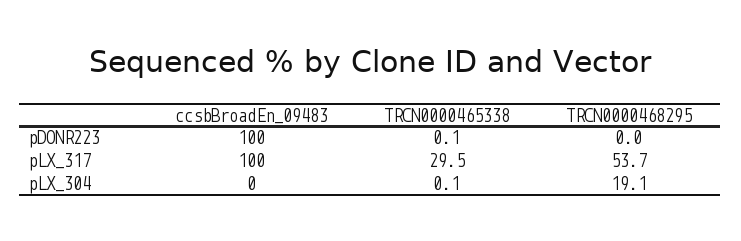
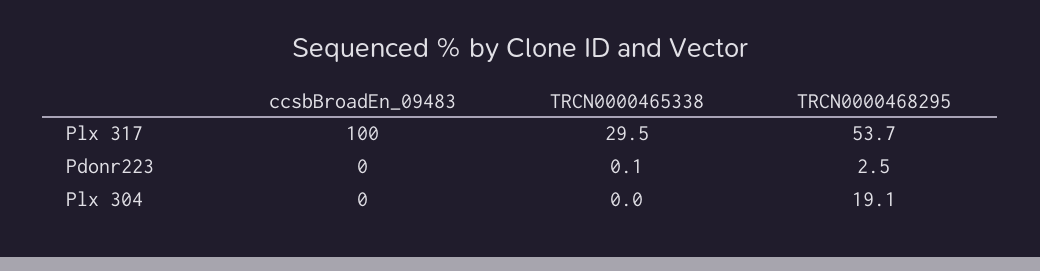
  {
    "ccsbBroadEn_09483": {
-     "pDONR223": 100,
+     "pDONR223": 0,
      "pLX_317": 100,
      "pLX_304": 0
    },
    "TRCN0000465338": {
      "pDONR223": 0.1,
      "pLX_317": 29.5,
-     "pLX_304": 0.1
+     "pLX_304": 0
    },
    "TRCN0000468295": {
-     "pDONR223": 0,
+     "pDONR223": 2.5,
      "pLX_317": 53.7,
      "pLX_304": 19.1
    }
  }

